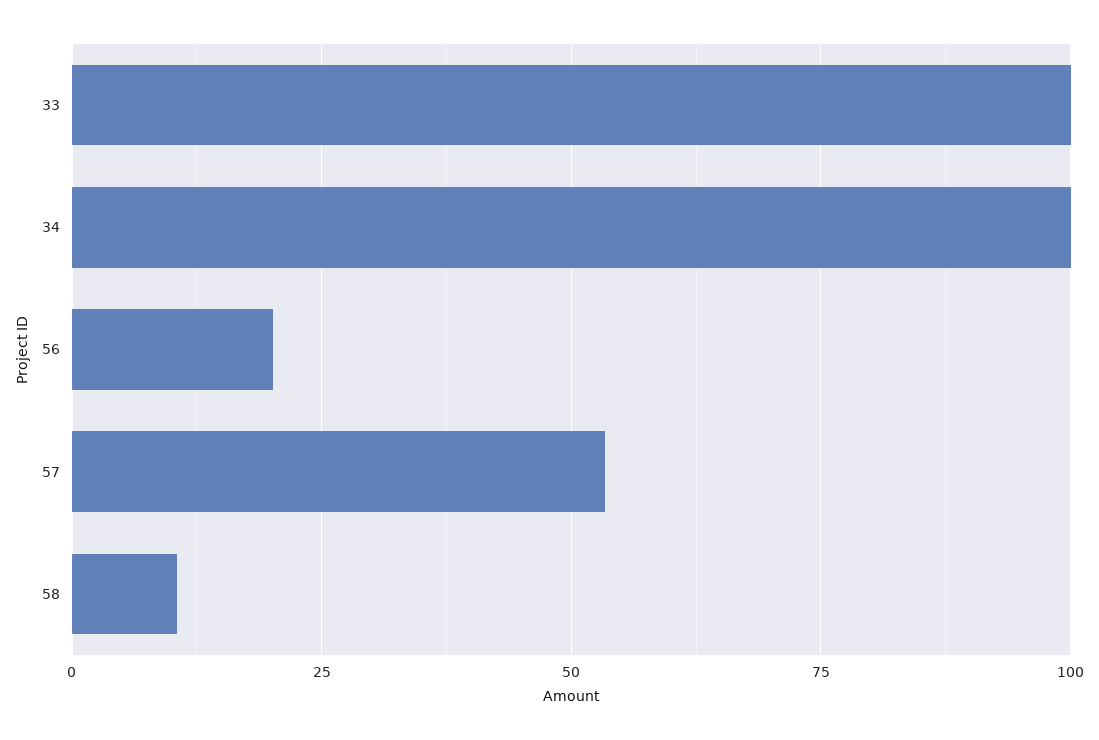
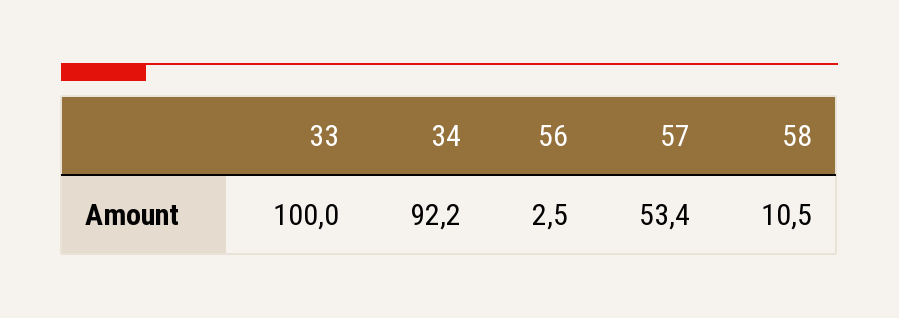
  {
    "33": 100,
-   "34": 100,
+   "34": 92.2,
-   "56": 20,
+   "56": 2.5,
    "57": 53.4,
    "58": 10.5
  }

